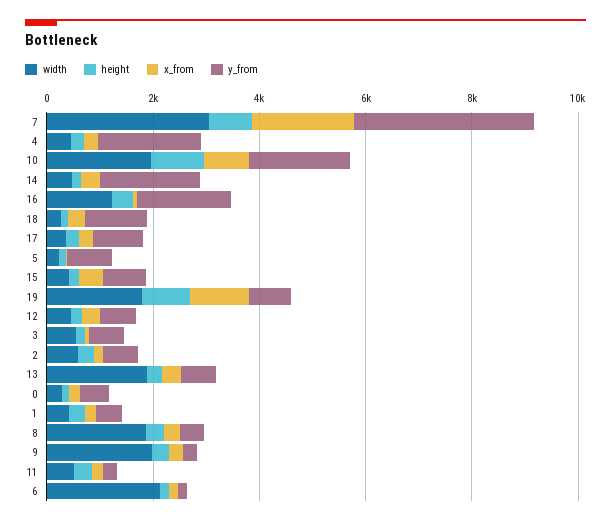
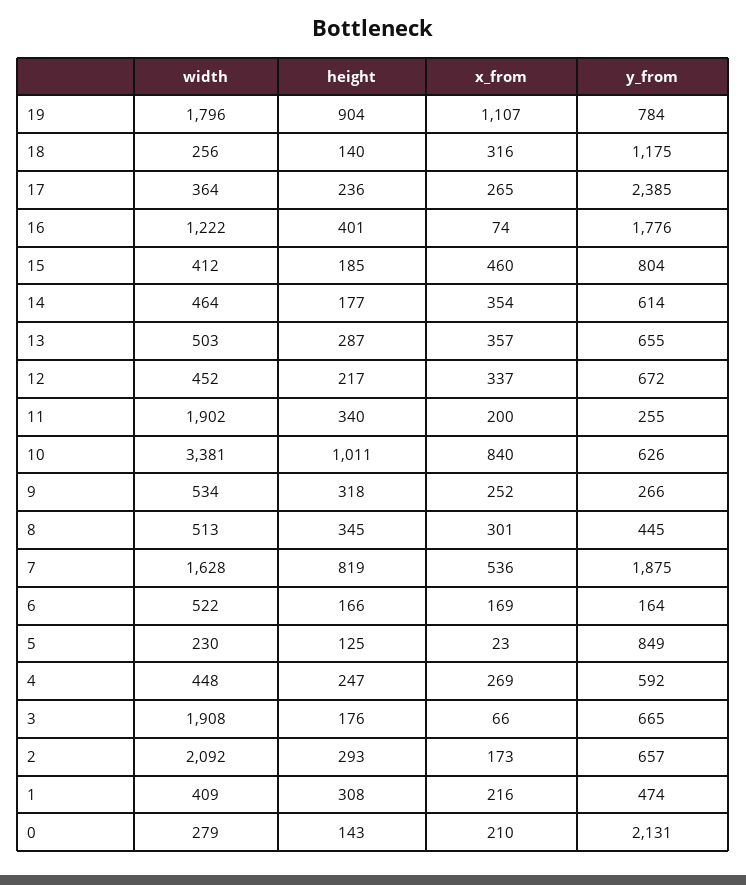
  {
    "width": {
-     "7": 3000,
+     "7": 1628,
      "4": 448,
-     "10": 2000,
+     "10": 3381,
      "14": 464,
      "16": 1222,
      "18": 256,
      "17": 364,
      "5": 230,
      "15": 412,
      "19": 1796,
      "12": 452,
-     "3": 500,
+     "3": 1908,
-     "2": 500,
+     "2": 2092,
-     "13": 2000,
+     "13": 503,
      "0": 279,
      "1": 409,
-     "8": 2000,
+     "8": 513,
-     "9": 2000,
+     "9": 534,
-     "11": 500,
+     "11": 1902,
-     "6": 2000
+     "6": 522
    },
    "height": {
      "7": 819,
      "4": 247,
      "10": 1011,
      "14": 177,
      "16": 401,
      "18": 140,
      "17": 236,
      "5": 125,
      "15": 185,
      "19": 904,
      "12": 217,
      "3": 176,
      "2": 293,
      "13": 287,
      "0": 143,
      "1": 308,
      "8": 345,
      "9": 318,
      "11": 340,
      "6": 166
    },
    "x_from": {
-     "7": 2000,
+     "7": 536,
      "4": 269,
      "10": 840,
      "14": 354,
      "16": 74,
      "18": 316,
      "17": 265,
      "5": 23,
      "15": 460,
      "19": 1107,
      "12": 337,
      "3": 66,
      "2": 173,
      "13": 357,
      "0": 210,
      "1": 216,
      "8": 301,
      "9": 252,
      "11": 200,
      "6": 169
    },
    "y_from": {
-     "7": 3500,
+     "7": 1875,
-     "4": 2000,
+     "4": 592,
-     "10": 2000,
+     "10": 626,
-     "14": 2000,
+     "14": 614,
      "16": 1776,
      "18": 1175,
-     "17": 1000,
+     "17": 2385,
      "5": 849,
      "15": 804,
      "19": 784,
      "12": 672,
      "3": 665,
      "2": 657,
      "13": 655,
-     "0": 500,
+     "0": 2131,
      "1": 474,
      "8": 445,
      "9": 266,
      "11": 255,
      "6": 164
    }
  }

